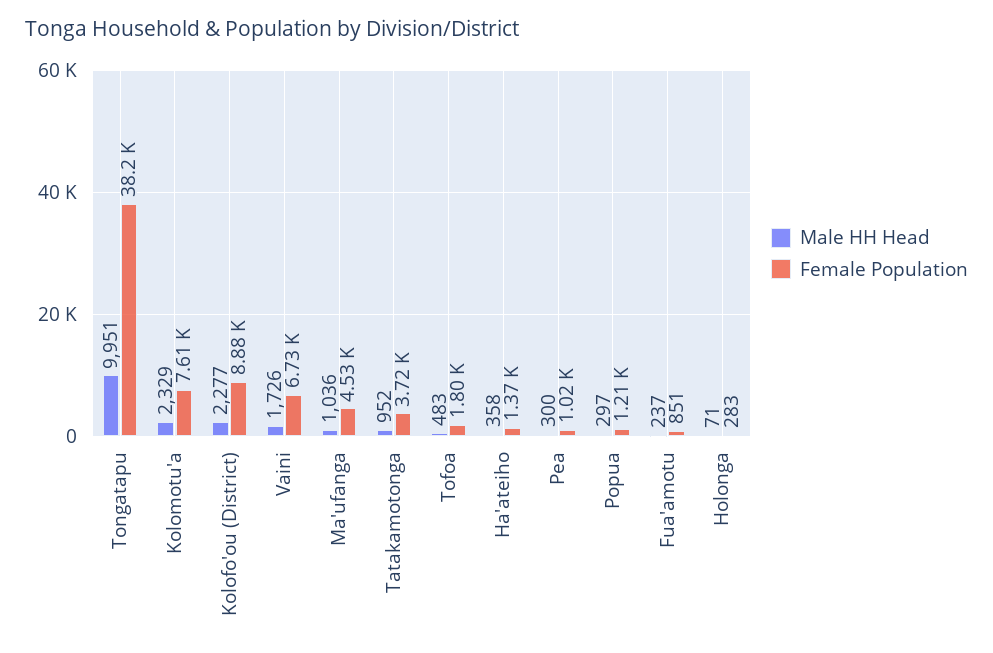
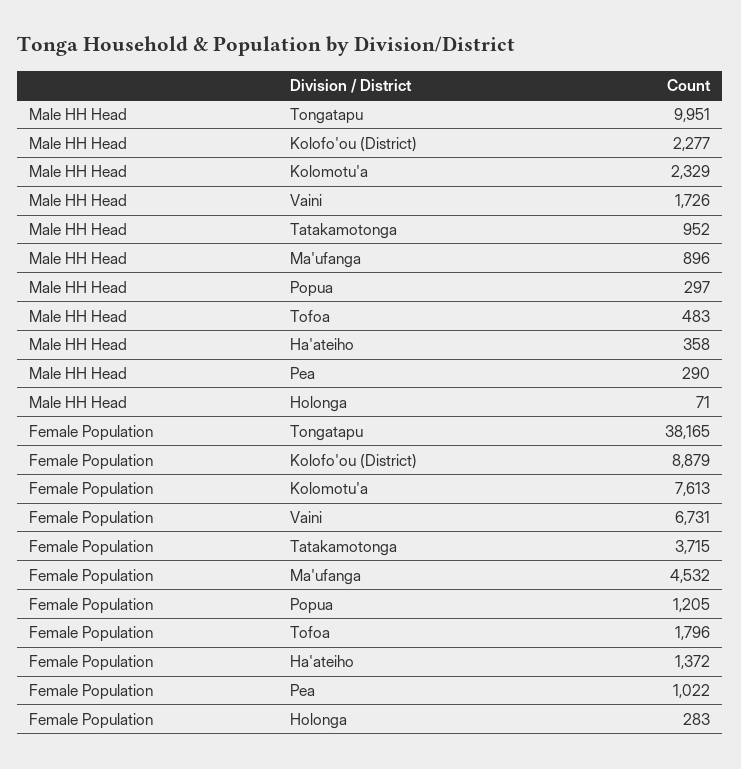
  {
    "Male HH Head": {
      "Tongatapu": 9951,
      "Kolomotu'a": 2329,
      "Kolofo'ou (District)": 2277,
      "Vaini": 1726,
-     "Ma'ufanga": 1036,
+     "Ma'ufanga": 896,
      "Tatakamotonga": 952,
      "Tofoa": 483,
      "Ha'ateiho": 358,
-     "Pea": 300,
+     "Pea": 290,
      "Popua": 297,
-     "Fua'amotu": 237,
      "Holonga": 71
    },
    "Female Population": {
      "Tongatapu": 38165,
      "Kolomotu'a": 7613,
      "Kolofo'ou (District)": 8879,
      "Vaini": 6731,
      "Ma'ufanga": 4532,
      "Tatakamotonga": 3715,
      "Tofoa": 1796,
      "Ha'ateiho": 1372,
      "Pea": 1022,
      "Popua": 1205,
-     "Fua'amotu": 851,
      "Holonga": 283
    }
  }

